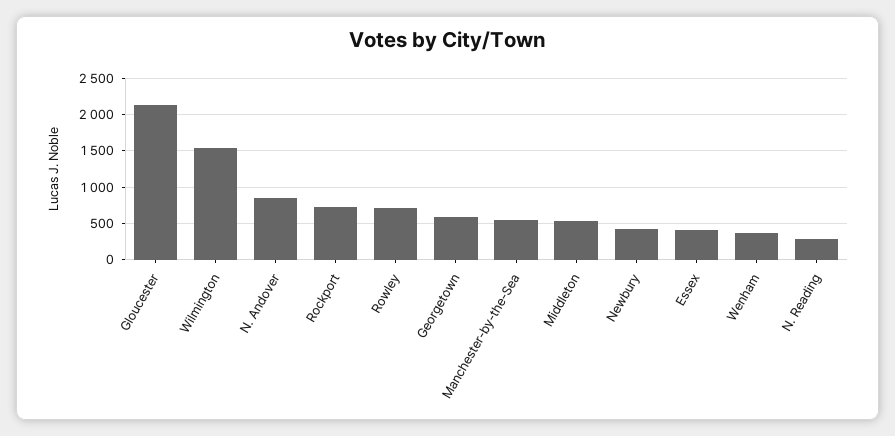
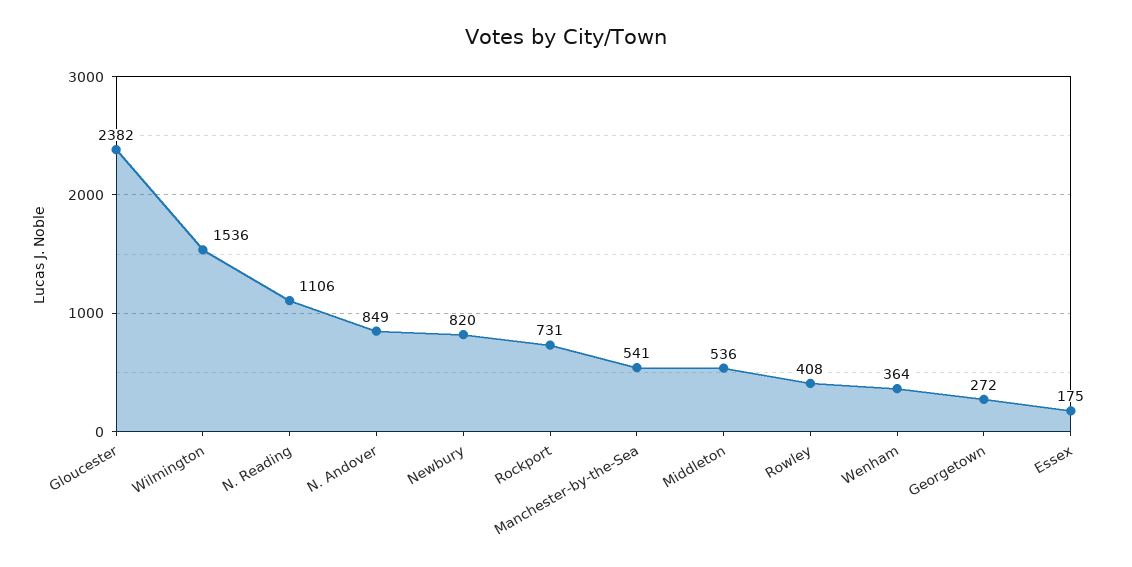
  {
-   "Gloucester": 2100,
+   "Gloucester": 2382,
    "Wilmington": 1536,
    "N. Andover": 849,
    "Rockport": 731,
-   "Rowley": 700,
+   "Rowley": 408,
-   "Georgetown": 600,
+   "Georgetown": 272,
    "Manchester-by-the-Sea": 541,
    "Middleton": 536,
-   "Newbury": 400,
+   "Newbury": 820,
-   "Essex": 400,
+   "Essex": 175,
    "Wenham": 364,
-   "N. Reading": 300
+   "N. Reading": 1106
  }

